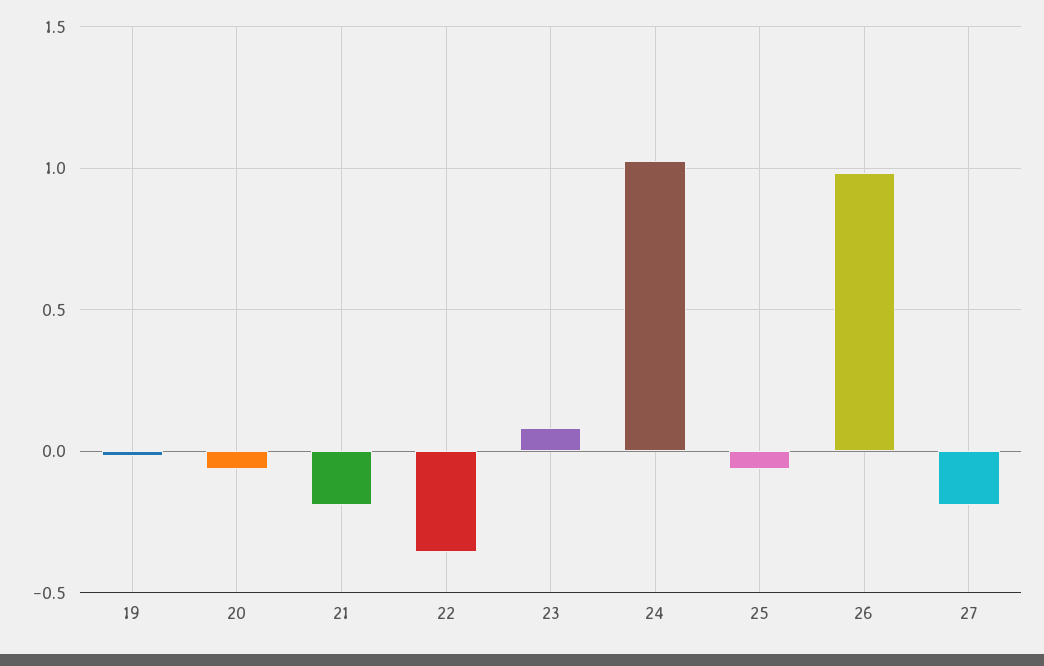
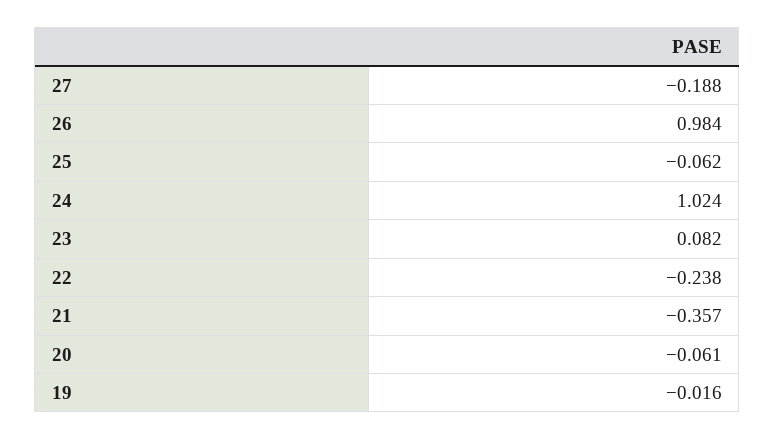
  {
    "19": -0.016,
    "20": -0.061,
-   "21": -0.2,
+   "21": -0.357,
-   "22": -0.35,
+   "22": -0.238,
    "23": 0.082,
    "24": 1.024,
    "25": -0.062,
    "26": 0.984,
    "27": -0.188
  }

